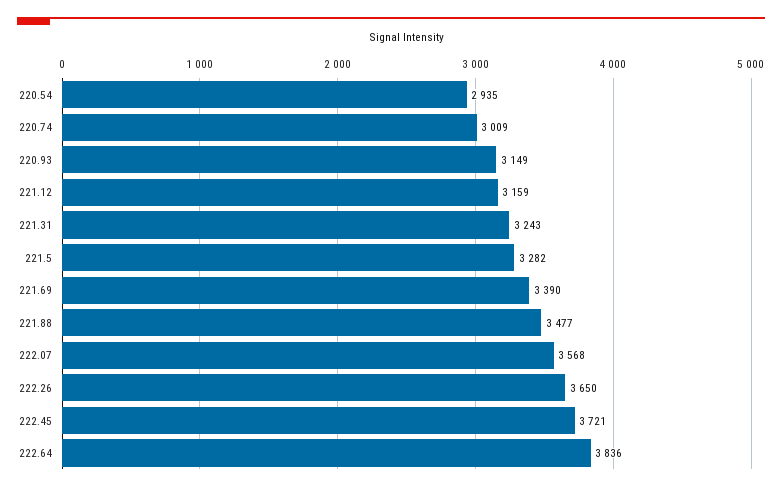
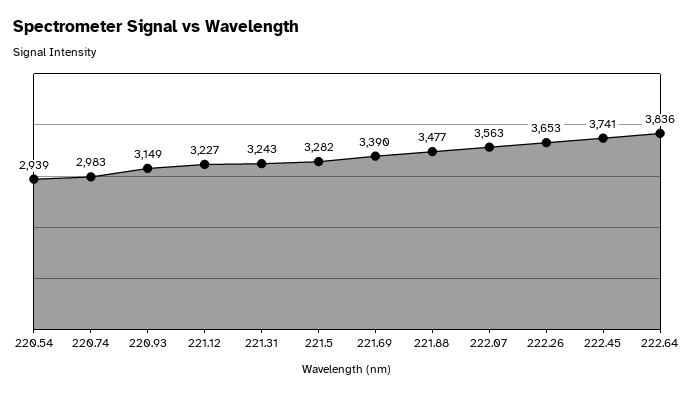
  {
-   "220.54": 2935,
+   "220.54": 2939,
-   "220.74": 3009,
+   "220.74": 2983,
    "220.93": 3149,
-   "221.12": 3159,
+   "221.12": 3227,
    "221.31": 3243,
    "221.5": 3282,
    "221.69": 3390,
    "221.88": 3477,
-   "222.07": 3568,
+   "222.07": 3563,
-   "222.26": 3650,
+   "222.26": 3653,
-   "222.45": 3721,
+   "222.45": 3741,
    "222.64": 3836
  }

